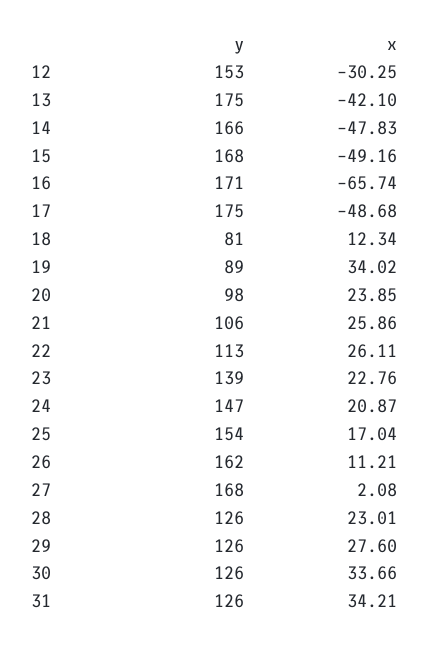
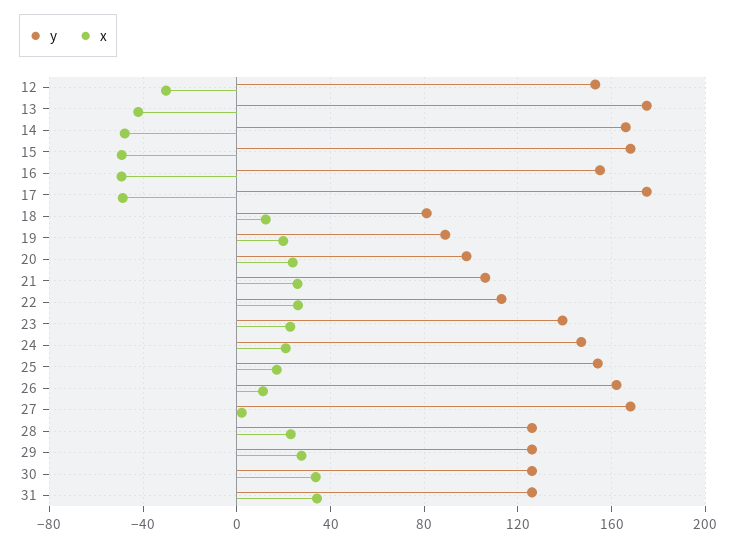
  {
    "y": {
      "12": 153,
      "13": 175,
      "14": 166,
      "15": 168,
-     "16": 171,
+     "16": 155,
      "17": 175,
      "18": 81,
      "19": 89,
      "20": 98,
      "21": 106,
      "22": 113,
      "23": 139,
      "24": 147,
      "25": 154,
      "26": 162,
      "27": 168,
      "28": 126,
      "29": 126,
      "30": 126,
      "31": 126
    },
    "x": {
      "12": -30.25,
      "13": -42.1,
      "14": -47.83,
      "15": -49.16,
-     "16": -65.74,
+     "16": -50,
      "17": -48.68,
      "18": 12.34,
-     "19": 34.02,
+     "19": 20,
      "20": 23.85,
      "21": 25.86,
      "22": 26.11,
      "23": 22.76,
      "24": 20.87,
      "25": 17.04,
      "26": 11.21,
      "27": 2.08,
      "28": 23.01,
      "29": 27.6,
      "30": 33.66,
      "31": 34.21
    }
  }

